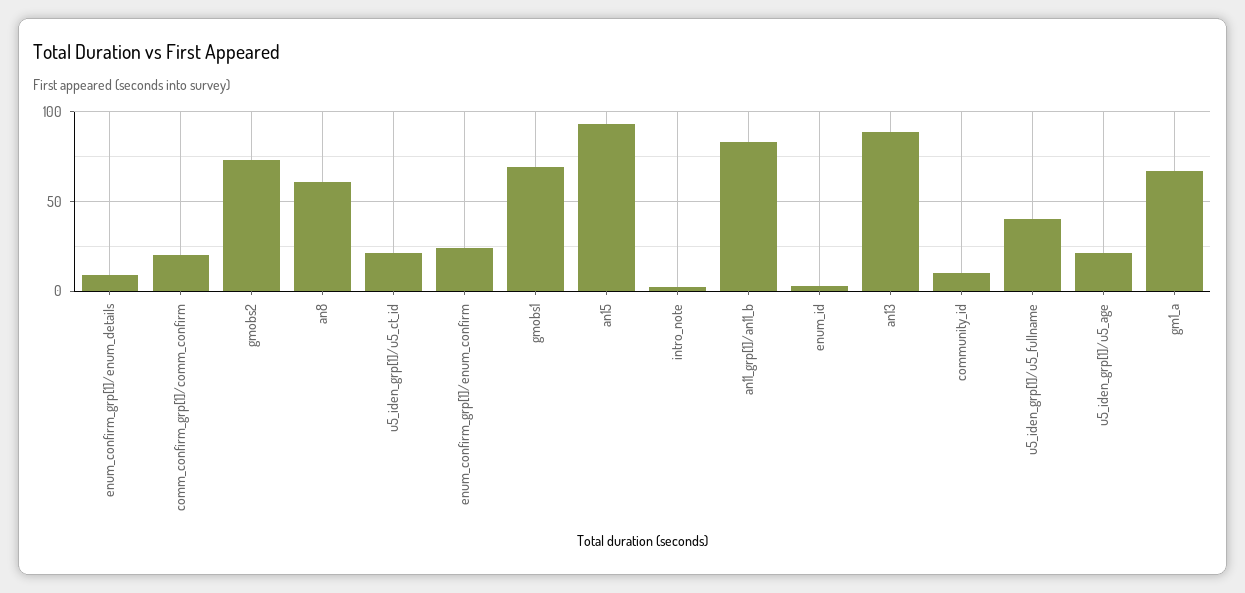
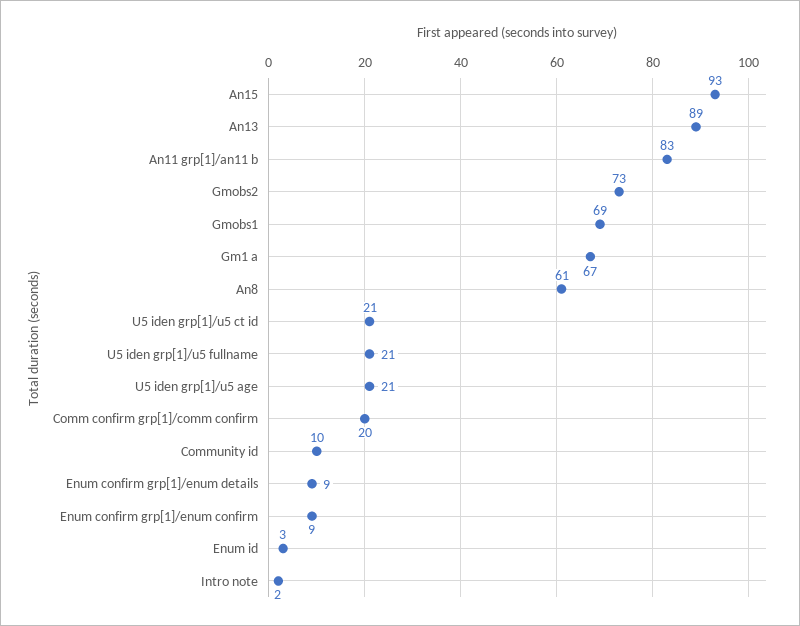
  {
    "enum_confirm_grp[1]/enum_details": 9,
    "comm_confirm_grp[1]/comm_confirm": 20,
    "gmobs2": 73,
    "an8": 61,
    "u5_iden_grp[1]/u5_ct_id": 21,
-   "enum_confirm_grp[1]/enum_confirm": 25,
+   "enum_confirm_grp[1]/enum_confirm": 9,
    "gmobs1": 69,
    "an15": 93,
    "intro_note": 2,
    "an11_grp[1]/an11_b": 83,
    "enum_id": 3,
    "an13": 89,
    "community_id": 10,
-   "u5_iden_grp[1]/u5_fullname": 40,
+   "u5_iden_grp[1]/u5_fullname": 21,
    "u5_iden_grp[1]/u5_age": 21,
    "gm1_a": 67
  }

